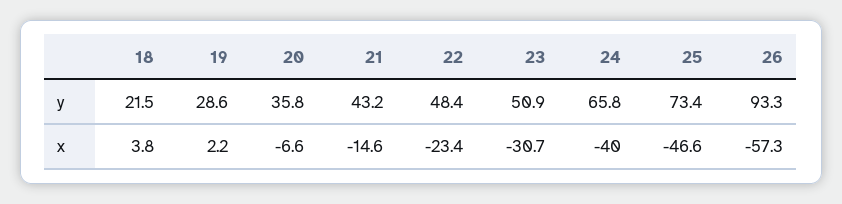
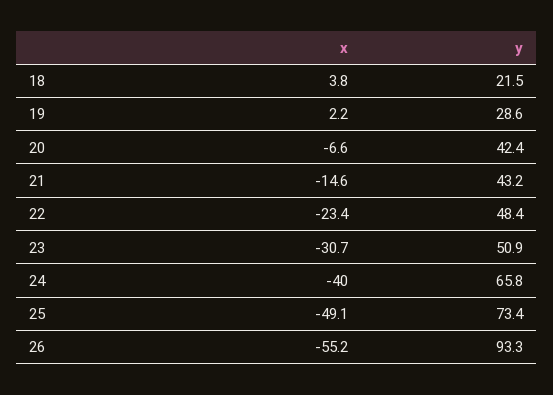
  {
    "18": {
      "y": 21.5,
      "x": 3.8
    },
    "19": {
      "y": 28.6,
      "x": 2.2
    },
    "20": {
-     "y": 35.8,
+     "y": 42.4,
      "x": -6.6
    },
    "21": {
      "y": 43.2,
      "x": -14.6
    },
    "22": {
      "y": 48.4,
      "x": -23.4
    },
    "23": {
      "y": 50.9,
      "x": -30.7
    },
    "24": {
      "y": 65.8,
      "x": -40
    },
    "25": {
      "y": 73.4,
-     "x": -46.6
+     "x": -49.1
    },
    "26": {
      "y": 93.3,
-     "x": -57.3
+     "x": -55.2
    }
  }

